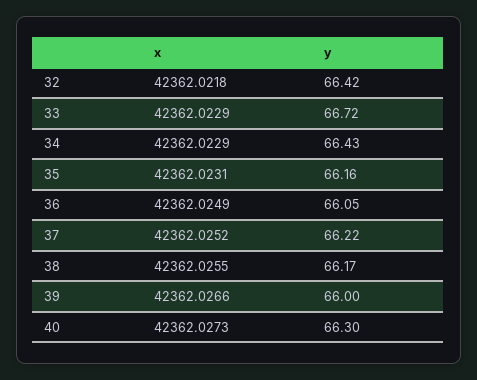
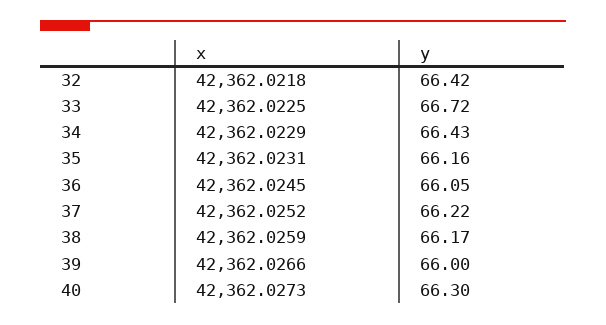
  {
    "x": {
      "32": 42362.0218,
-     "33": 42362.0229,
+     "33": 42362.0225,
      "34": 42362.0229,
      "35": 42362.0231,
-     "36": 42362.0249,
+     "36": 42362.0245,
      "37": 42362.0252,
-     "38": 42362.0255,
+     "38": 42362.0259,
      "39": 42362.0266,
      "40": 42362.0273
    },
    "y": {
      "32": 66.42,
      "33": 66.72,
      "34": 66.43,
      "35": 66.16,
      "36": 66.05,
      "37": 66.22,
      "38": 66.17,
      "39": 66,
      "40": 66.3
    }
  }

